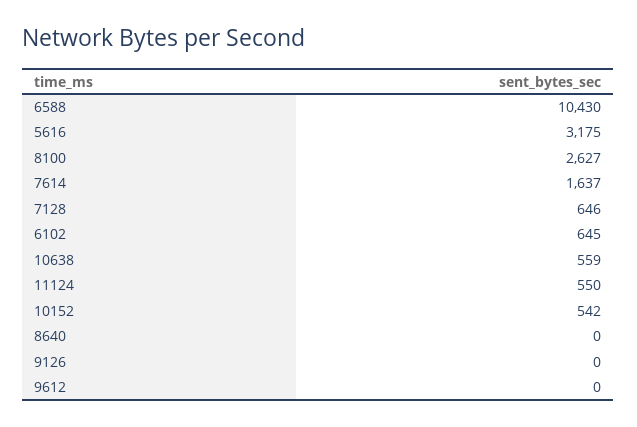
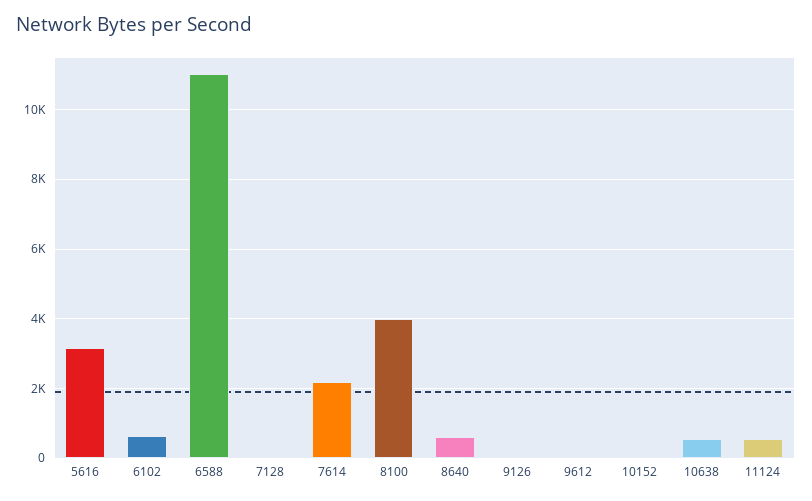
  {
-   "6588": 10430,
+   "6588": 11000,
    "5616": 3175,
-   "8100": 2627,
+   "8100": 4000,
-   "7614": 1637,
+   "7614": 2200,
-   "7128": 646,
+   "7128": 0,
    "6102": 645,
    "10638": 559,
    "11124": 550,
-   "10152": 542,
+   "10152": 0,
-   "8640": 0,
+   "8640": 600,
    "9126": 0,
    "9612": 0
  }

